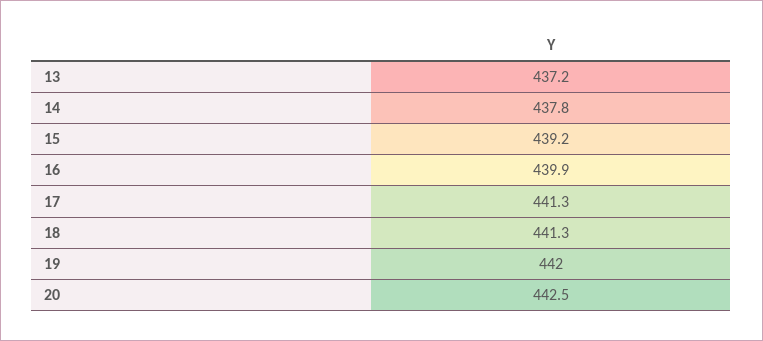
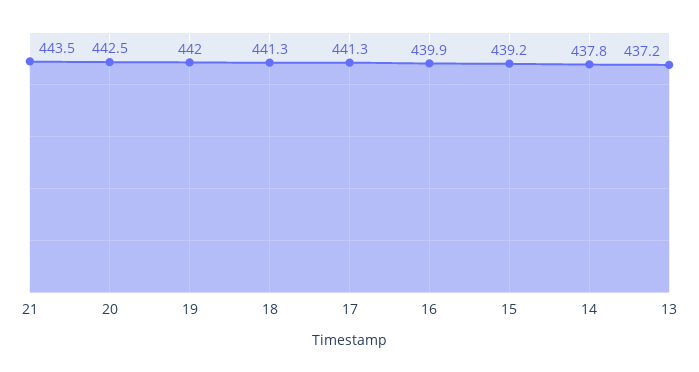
  {
    "13": 437.2,
    "14": 437.8,
    "15": 439.2,
    "16": 439.9,
    "17": 441.3,
    "18": 441.3,
    "19": 442,
-   "20": 442.5
+   "20": 442.5,
+   "21": 443.5
  }

